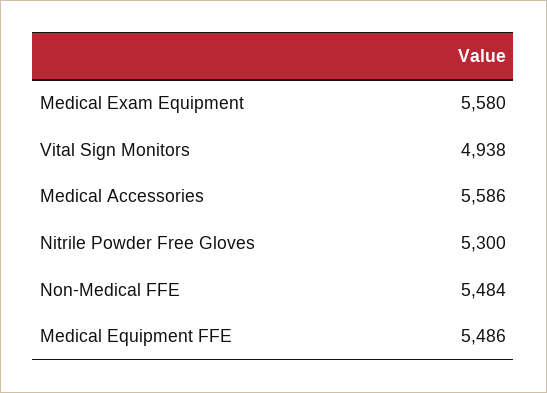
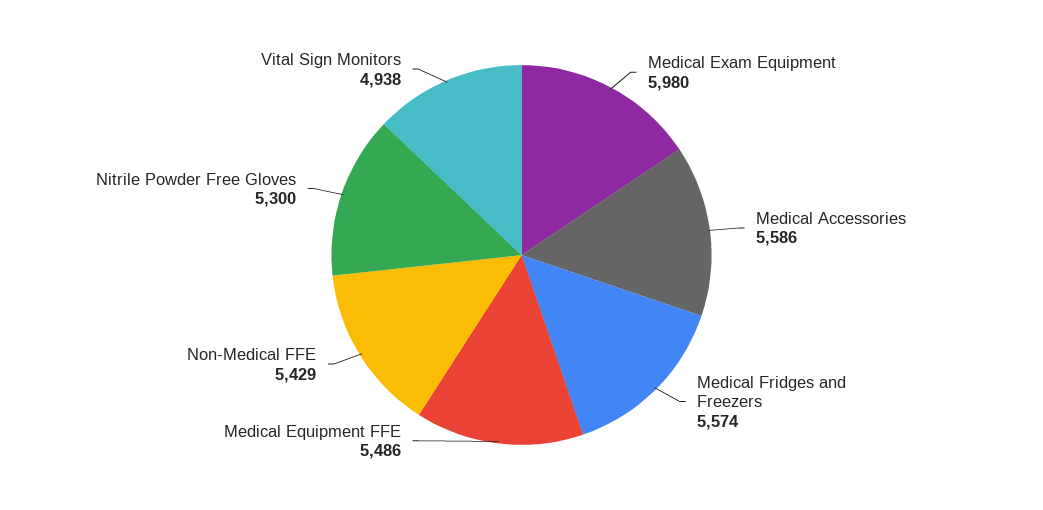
  {
-   "Medical Exam Equipment": 5580,
+   "Medical Exam Equipment": 5980,
    "Vital Sign Monitors": 4938,
    "Medical Accessories": 5586,
    "Nitrile Powder Free Gloves": 5300,
-   "Non-Medical FFE": 5484,
+   "Non-Medical FFE": 5429,
-   "Medical Equipment FFE": 5486
+   "Medical Equipment FFE": 5486,
+   "Medical Fridges and Freezers": 5574
  }

